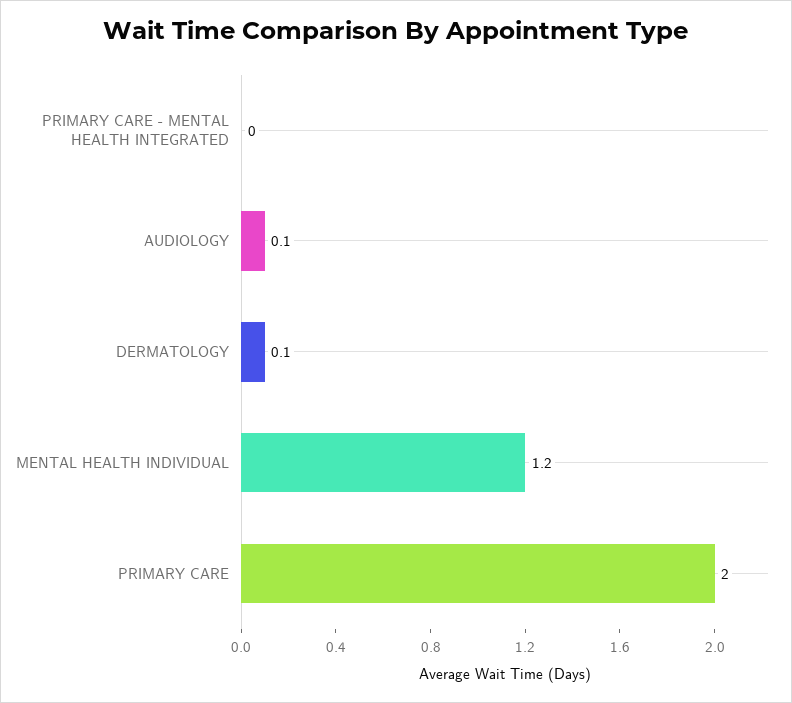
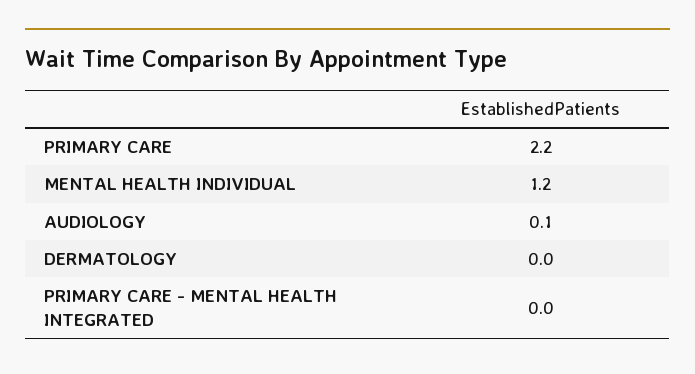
  {
    "PRIMARY CARE - MENTAL HEALTH INTEGRATED": 0,
    "AUDIOLOGY": 0.1,
-   "DERMATOLOGY": 0.1,
+   "DERMATOLOGY": 0,
    "MENTAL HEALTH INDIVIDUAL": 1.2,
-   "PRIMARY CARE": 2
+   "PRIMARY CARE": 2.2
  }

